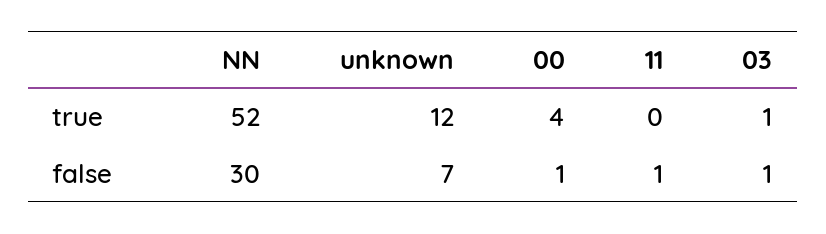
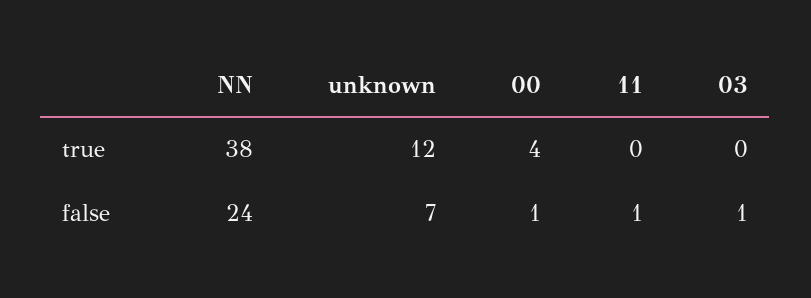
  {
    "NN": {
-     "true": 52,
+     "true": 38,
-     "false": 30
+     "false": 24
    },
    "unknown": {
      "true": 12,
      "false": 7
    },
    "00": {
      "true": 4,
      "false": 1
    },
    "11": {
      "true": 0,
      "false": 1
    },
    "03": {
-     "true": 1,
+     "true": 0,
      "false": 1
    }
  }

